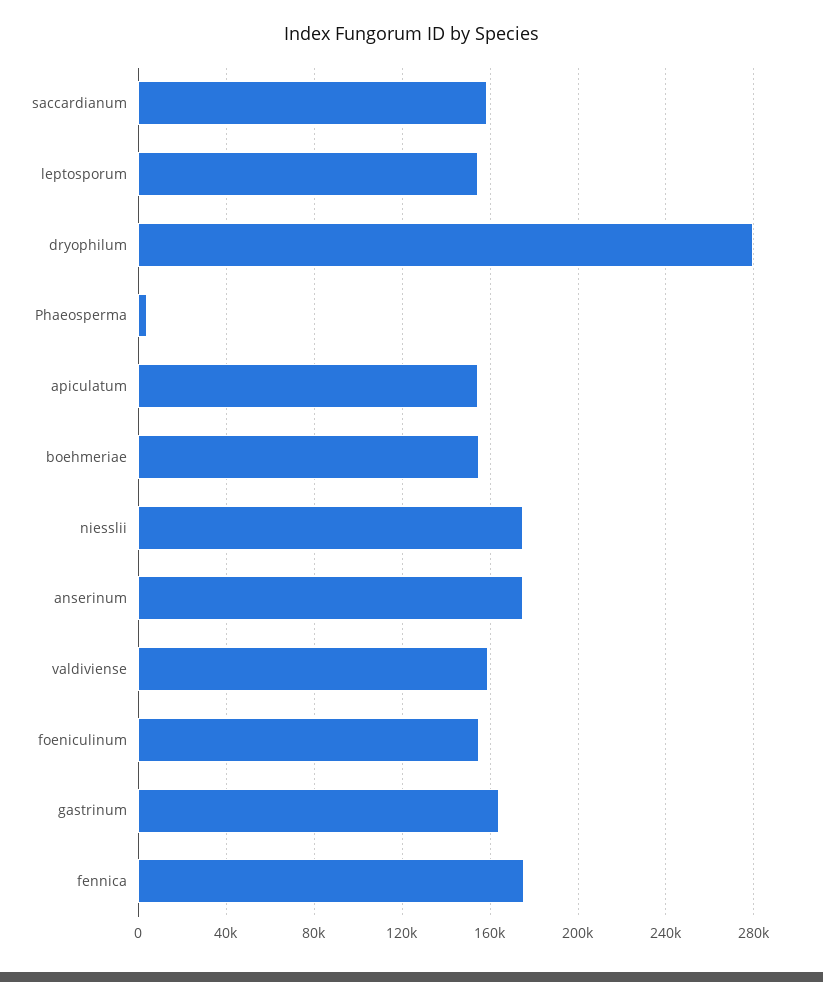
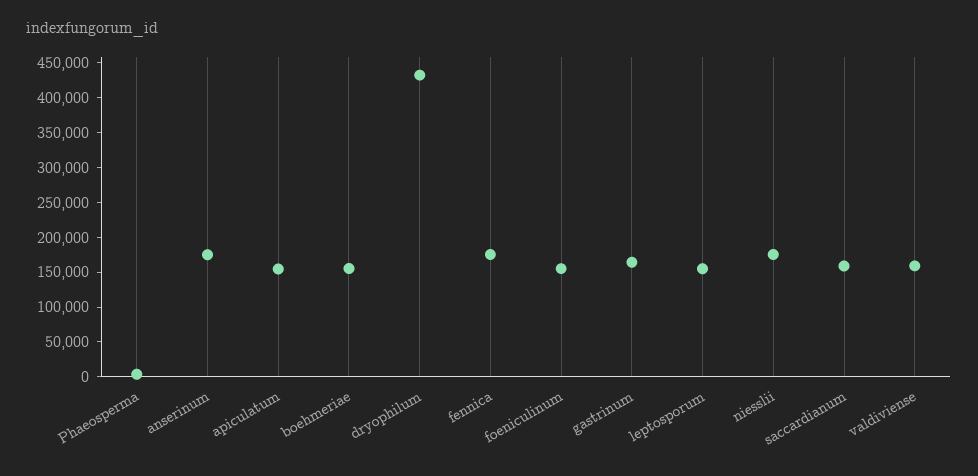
  {
    "saccardianum": 160000,
    "leptosporum": 155000,
-   "dryophilum": 280000,
+   "dryophilum": 425000,
    "Phaeosperma": 5000,
    "apiculatum": 155000,
    "boehmeriae": 155000,
    "niesslii": 175000,
    "anserinum": 175000,
    "valdiviense": 160000,
    "foeniculinum": 155000,
    "gastrinum": 165000,
    "fennica": 175000
  }

